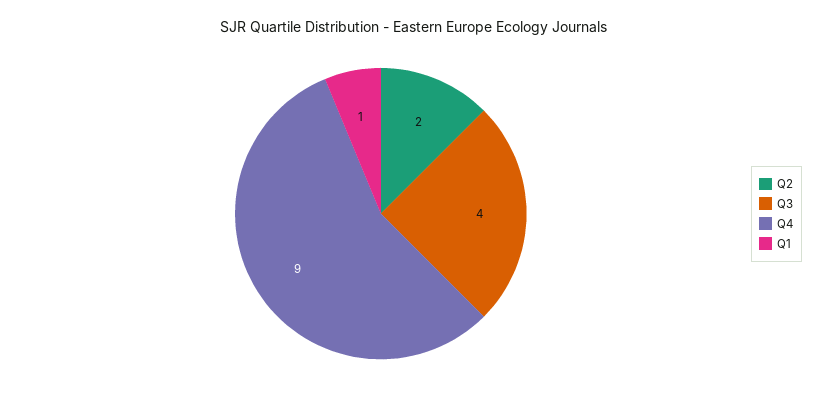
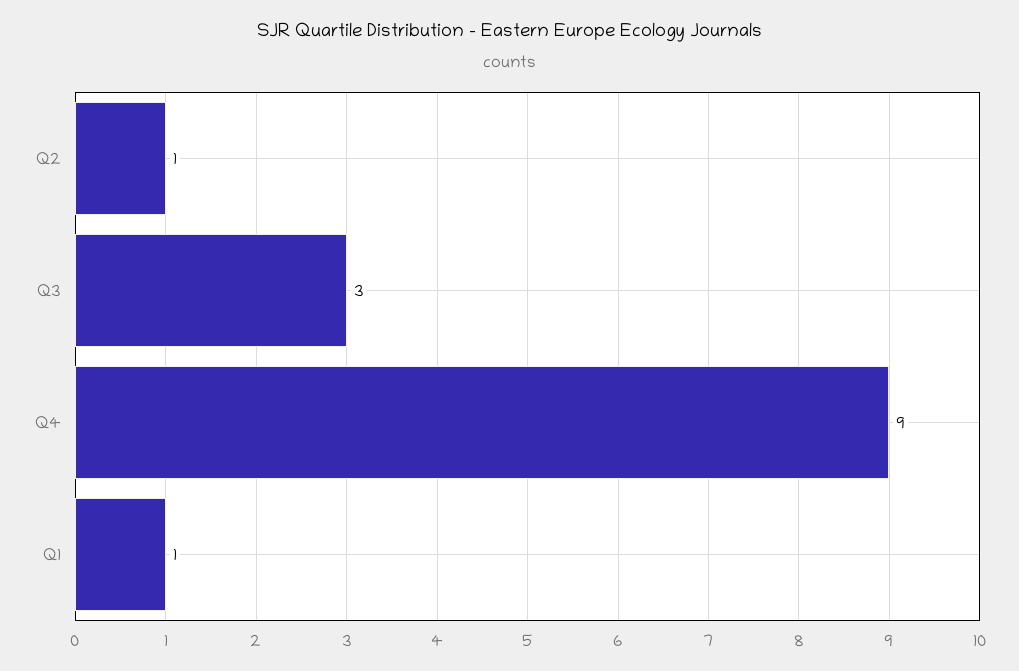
  {
-   "Q2": 2,
+   "Q2": 1,
-   "Q3": 4,
+   "Q3": 3,
    "Q4": 9,
    "Q1": 1
  }

